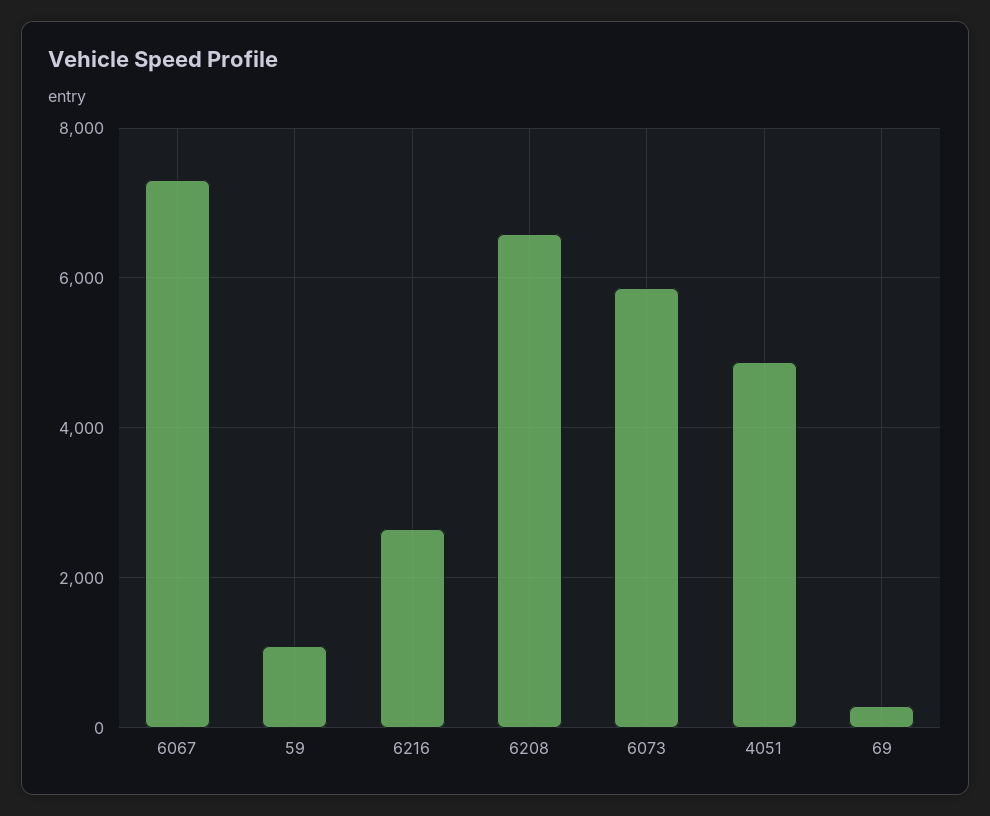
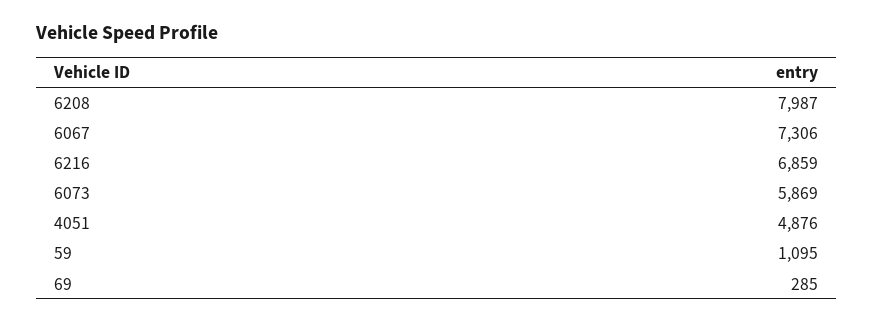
  {
    "6067": 7306,
    "59": 1095,
-   "6216": 2600,
+   "6216": 6859,
-   "6208": 6600,
+   "6208": 7987,
    "6073": 5869,
    "4051": 4876,
    "69": 285
  }

